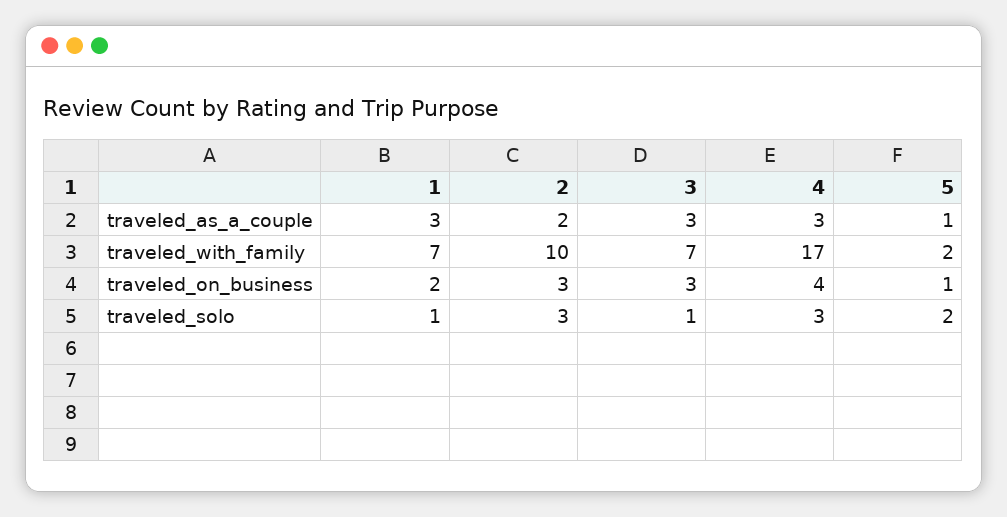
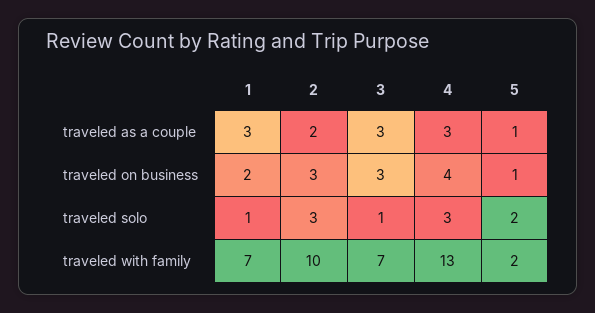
  {
    "1": {
      "traveled_as_a_couple": 3,
      "traveled_with_family": 7,
      "traveled_on_business": 2,
      "traveled_solo": 1
    },
    "2": {
      "traveled_as_a_couple": 2,
      "traveled_with_family": 10,
      "traveled_on_business": 3,
      "traveled_solo": 3
    },
    "3": {
      "traveled_as_a_couple": 3,
      "traveled_with_family": 7,
      "traveled_on_business": 3,
      "traveled_solo": 1
    },
    "4": {
      "traveled_as_a_couple": 3,
-     "traveled_with_family": 17,
+     "traveled_with_family": 13,
      "traveled_on_business": 4,
      "traveled_solo": 3
    },
    "5": {
      "traveled_as_a_couple": 1,
      "traveled_with_family": 2,
      "traveled_on_business": 1,
      "traveled_solo": 2
    }
  }

